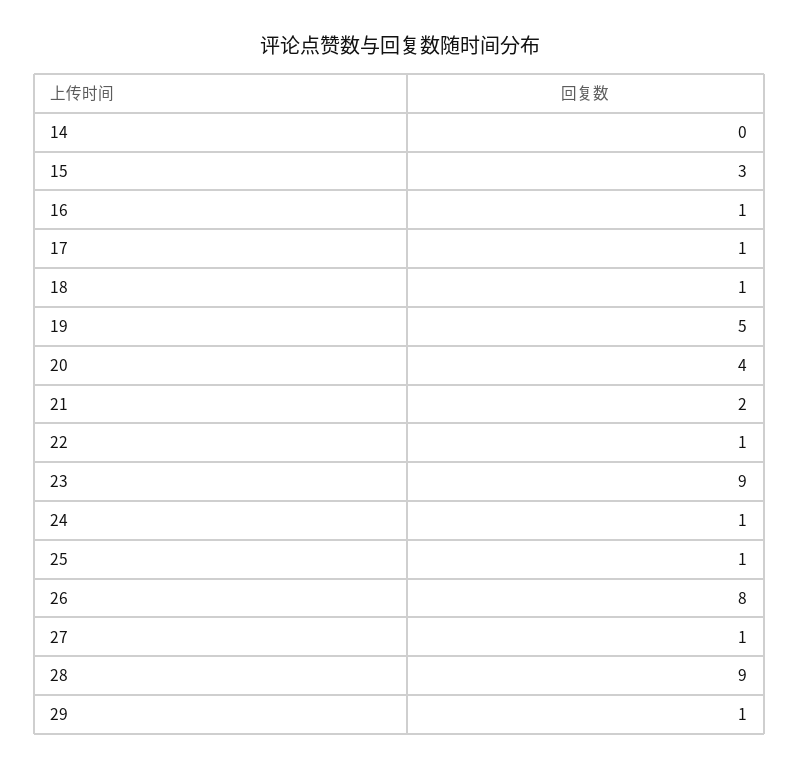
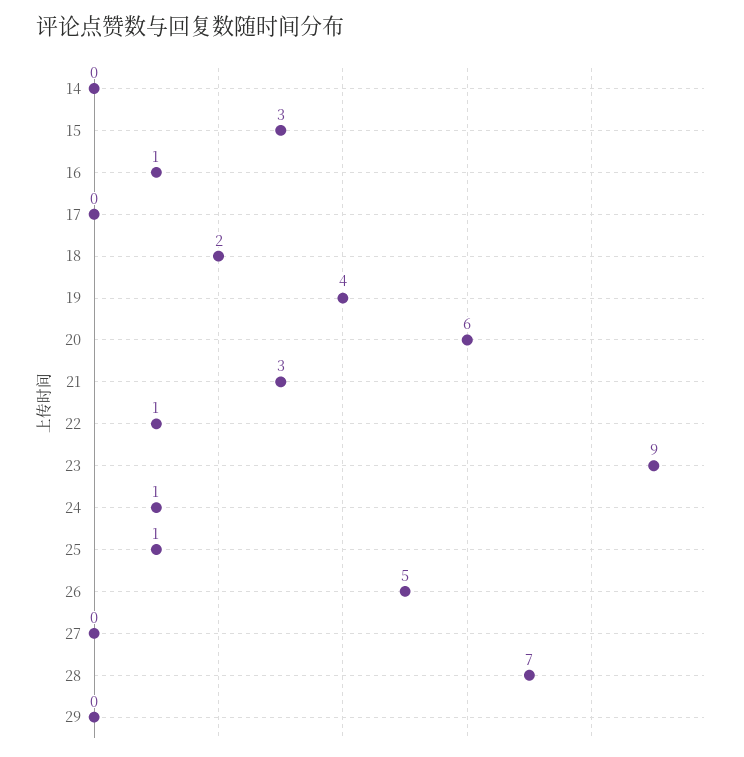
  {
    "14": 0,
    "15": 3,
    "16": 1,
-   "17": 1,
+   "17": 0,
-   "18": 1,
+   "18": 2,
-   "19": 5,
+   "19": 4,
-   "20": 4,
+   "20": 6,
-   "21": 2,
+   "21": 3,
    "22": 1,
    "23": 9,
    "24": 1,
    "25": 1,
-   "26": 8,
+   "26": 5,
-   "27": 1,
+   "27": 0,
-   "28": 9,
+   "28": 7,
-   "29": 1
+   "29": 0
  }

